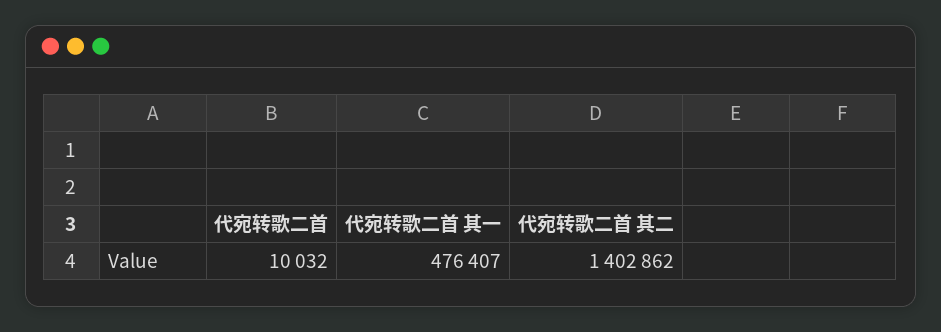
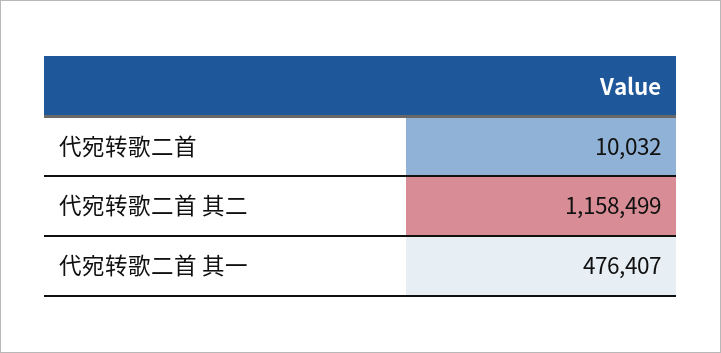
  {
    "代宛转歌二首": 10032,
    "代宛转歌二首 其一": 476407,
-   "代宛转歌二首 其二": 1402862
+   "代宛转歌二首 其二": 1158499
  }

